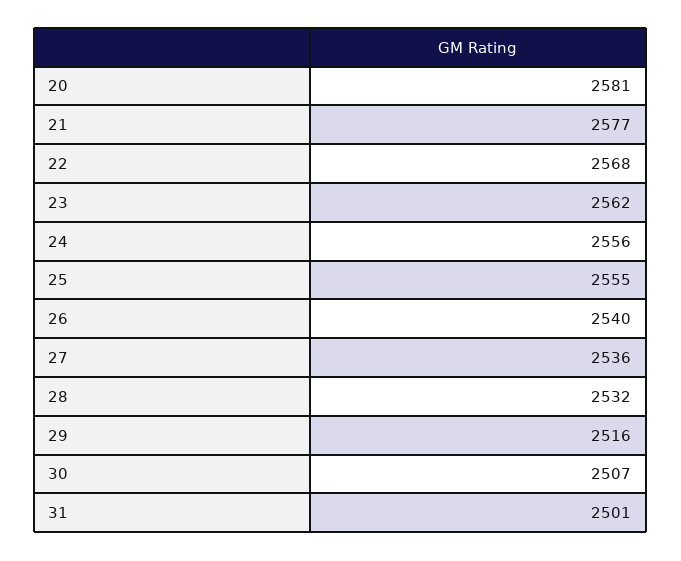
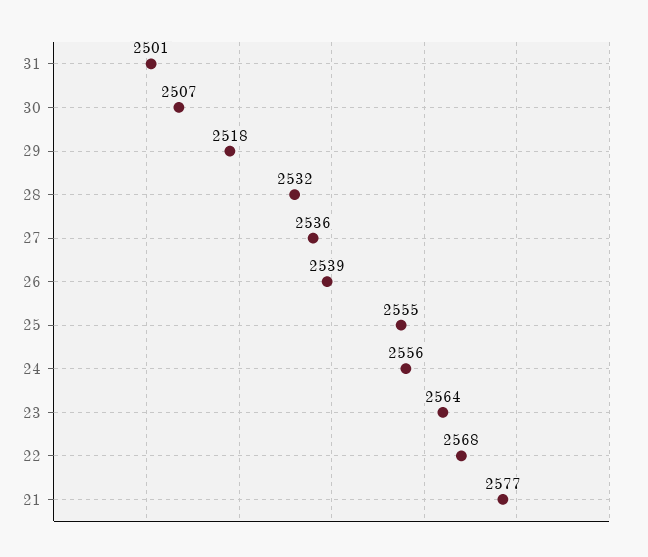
  {
-   "20": 2581,
    "21": 2577,
    "22": 2568,
-   "23": 2562,
+   "23": 2564,
    "24": 2556,
    "25": 2555,
-   "26": 2540,
+   "26": 2539,
    "27": 2536,
    "28": 2532,
-   "29": 2516,
+   "29": 2518,
    "30": 2507,
    "31": 2501
  }

